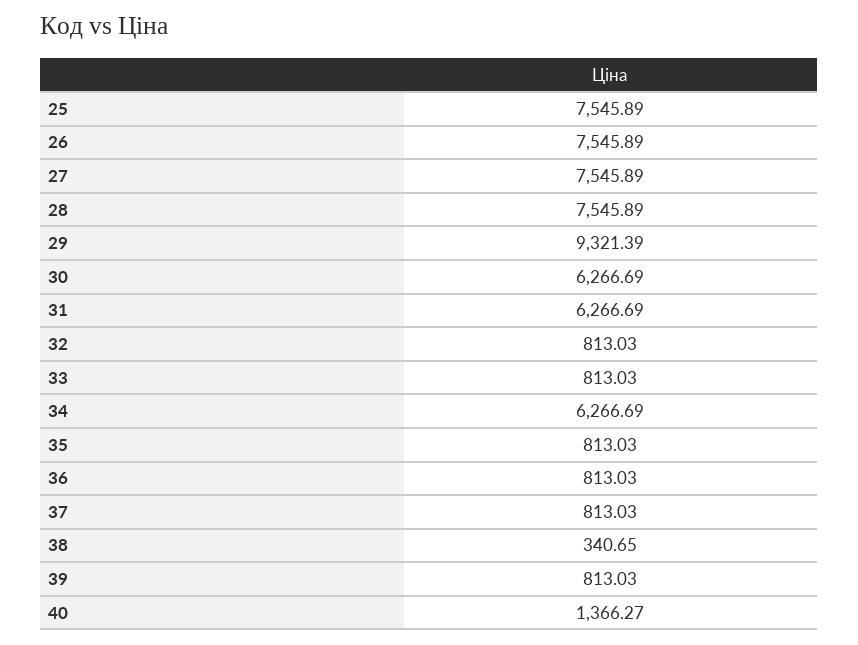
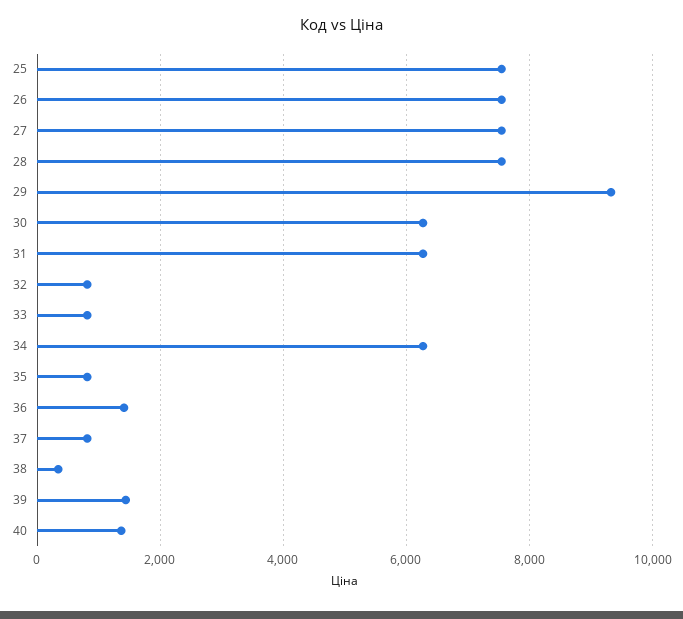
  {
    "25": 7545.89,
    "26": 7545.89,
    "27": 7545.89,
    "28": 7545.89,
    "29": 9321.39,
    "30": 6266.69,
    "31": 6266.69,
    "32": 813.03,
    "33": 813.03,
    "34": 6266.69,
    "35": 813.03,
-   "36": 813.03,
+   "36": 1400,
    "37": 813.03,
    "38": 340.65,
-   "39": 813.03,
+   "39": 1400,
    "40": 1366.27
  }

